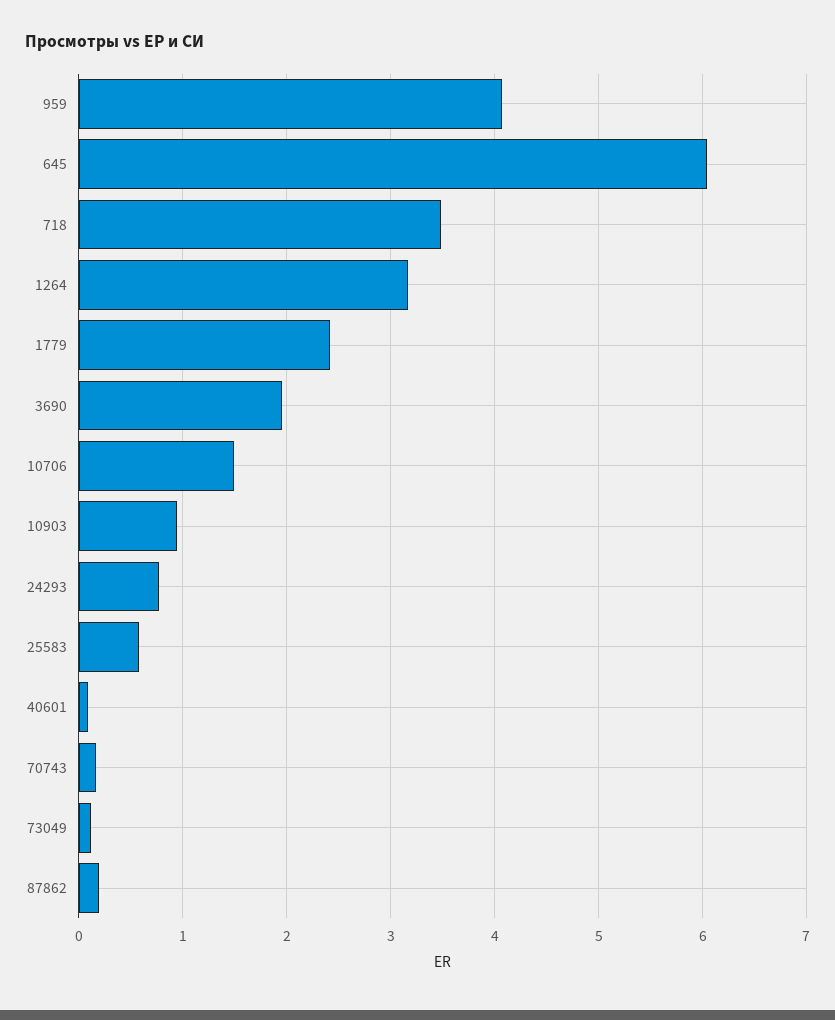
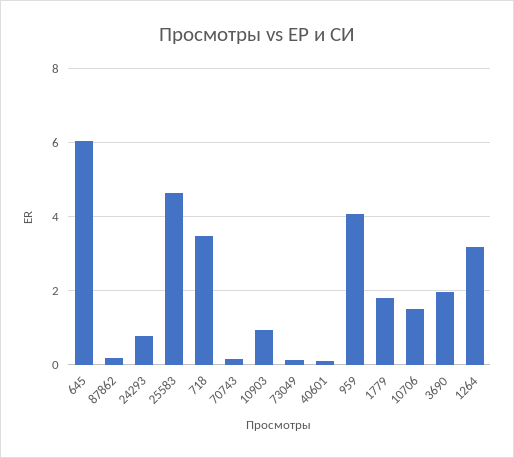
  {
    "959": 4.1,
    "645": 6,
    "718": 3.5,
    "1264": 3.2,
-   "1779": 2.4,
+   "1779": 1.8,
    "3690": 2,
    "10706": 1.5,
    "10903": 0.9,
    "24293": 0.8,
-   "25583": 0.6,
+   "25583": 4.6,
    "40601": 0.1,
    "70743": 0.2,
    "73049": 0.1,
    "87862": 0.2
  }

